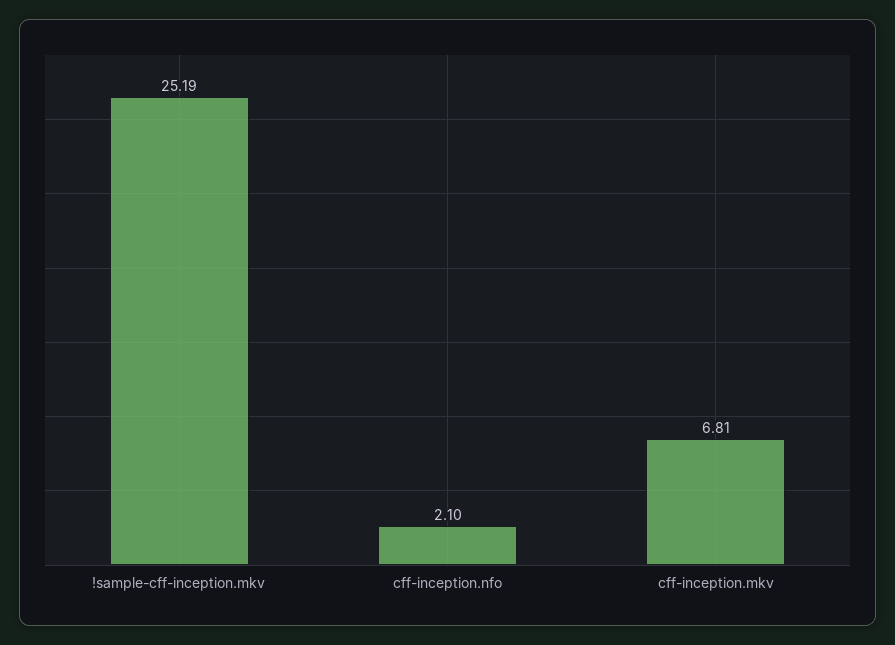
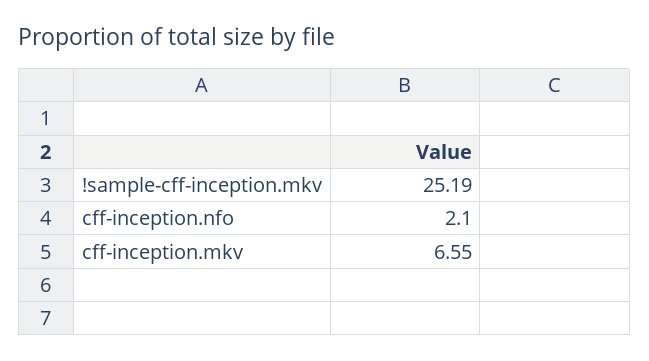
  {
    "!sample-cff-inception.mkv": 25.19,
    "cff-inception.nfo": 2.1,
-   "cff-inception.mkv": 6.81
+   "cff-inception.mkv": 6.55
  }

